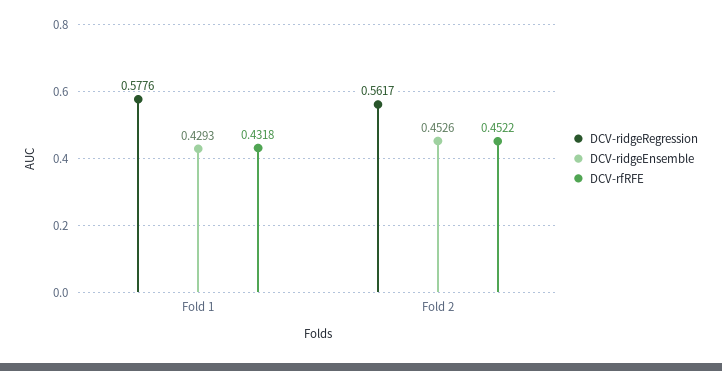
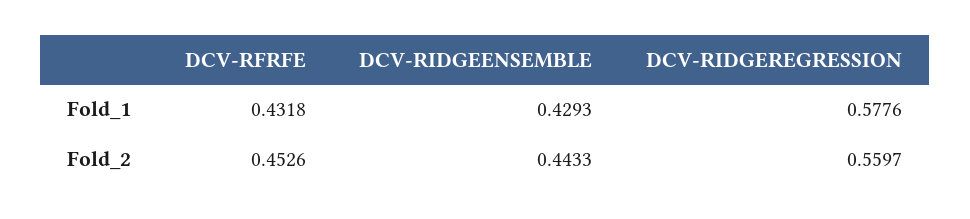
  {
    "DCV-ridgeRegression": {
      "Fold 1": 0.5776,
-     "Fold 2": 0.5617
+     "Fold 2": 0.5597
    },
    "DCV-ridgeEnsemble": {
      "Fold 1": 0.4293,
-     "Fold 2": 0.4526
+     "Fold 2": 0.4433
    },
    "DCV-rfRFE": {
      "Fold 1": 0.4318,
-     "Fold 2": 0.4522
+     "Fold 2": 0.4526
    }
  }

